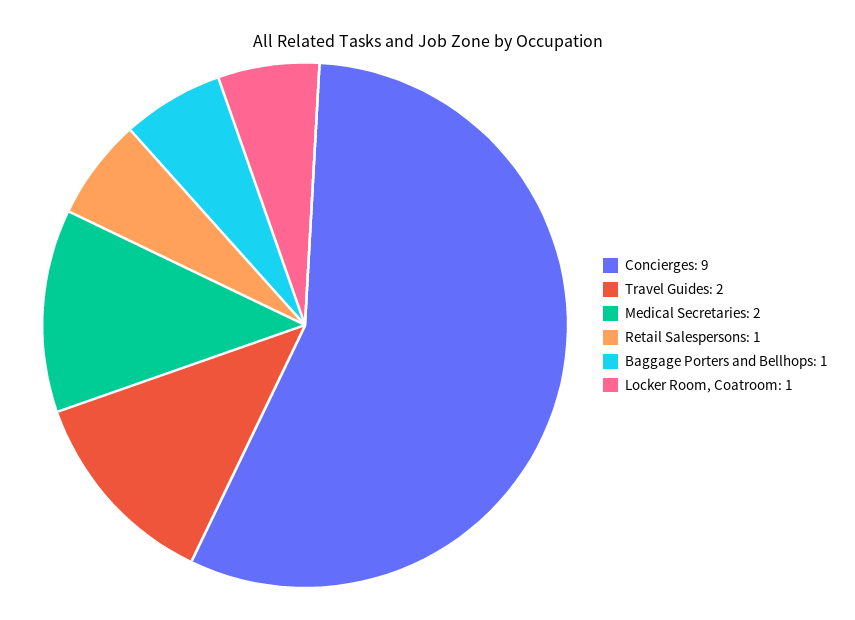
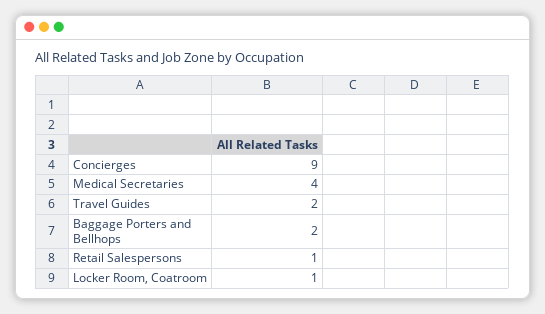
  {
    "Concierges": 9,
    "Travel Guides": 2,
-   "Medical Secretaries": 2,
+   "Medical Secretaries": 4,
    "Retail Salespersons": 1,
-   "Baggage Porters and Bellhops": 1,
+   "Baggage Porters and Bellhops": 2,
    "Locker Room, Coatroom": 1
  }

